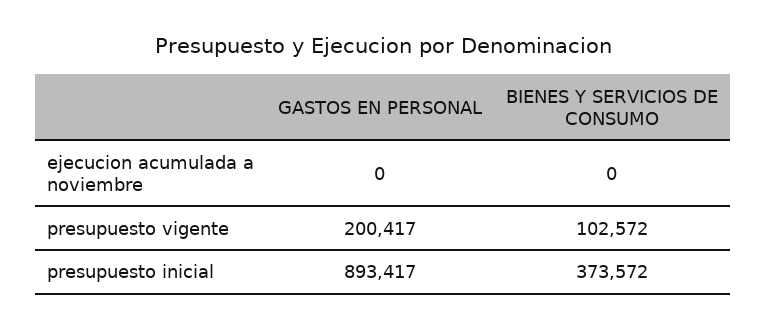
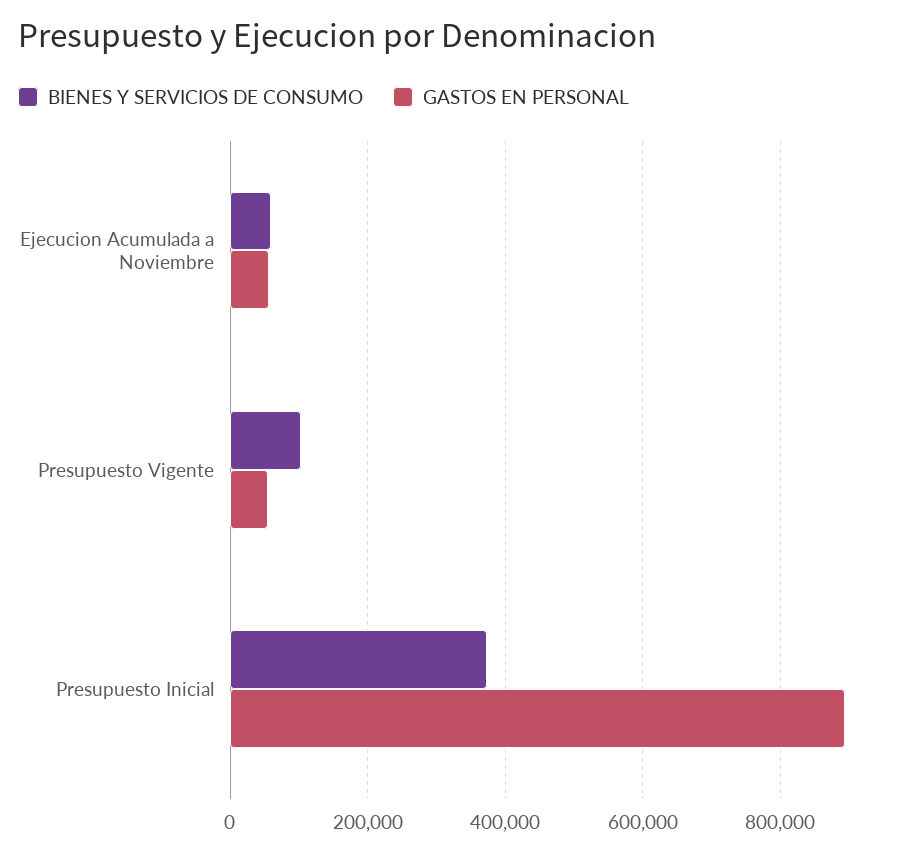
  {
    "GASTOS EN PERSONAL": {
-     "ejecucion acumulada a noviembre": 0,
+     "ejecucion acumulada a noviembre": 60000,
-     "presupuesto vigente": 200417,
+     "presupuesto vigente": 60000,
      "presupuesto inicial": 893417
    },
    "BIENES Y SERVICIOS DE CONSUMO": {
-     "ejecucion acumulada a noviembre": 0,
+     "ejecucion acumulada a noviembre": 60000,
      "presupuesto vigente": 102572,
      "presupuesto inicial": 373572
    }
  }

